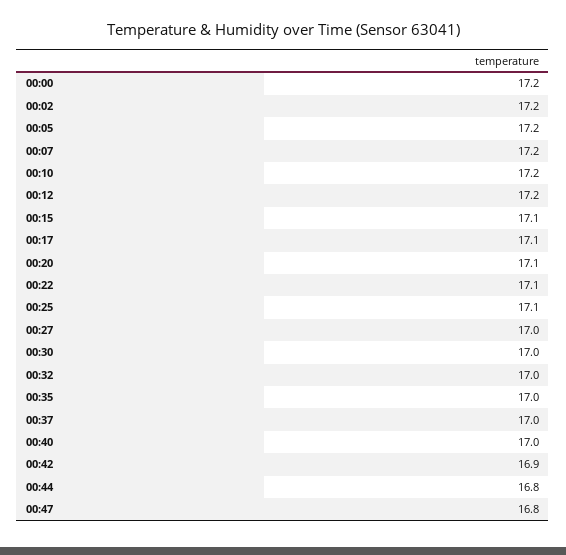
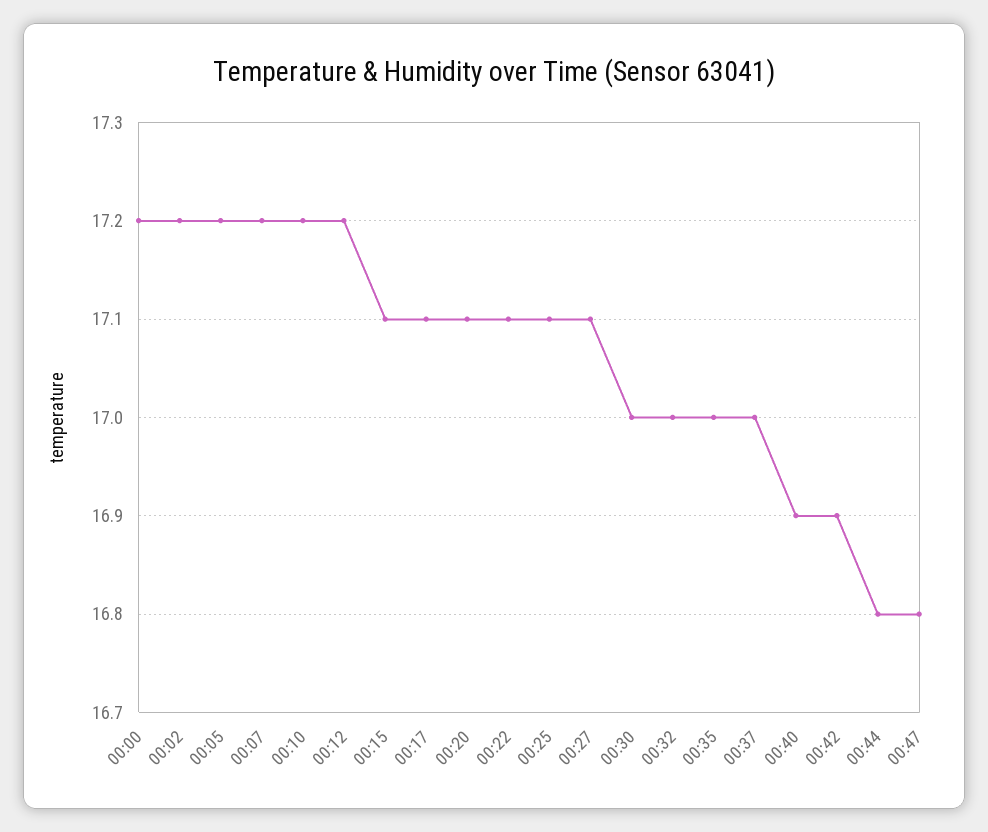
  {
    "00:00": 17.2,
    "00:02": 17.2,
    "00:05": 17.2,
    "00:07": 17.2,
    "00:10": 17.2,
    "00:12": 17.2,
    "00:15": 17.1,
    "00:17": 17.1,
    "00:20": 17.1,
    "00:22": 17.1,
    "00:25": 17.1,
-   "00:27": 17,
+   "00:27": 17.1,
    "00:30": 17,
    "00:32": 17,
    "00:35": 17,
    "00:37": 17,
-   "00:40": 17,
+   "00:40": 16.9,
    "00:42": 16.9,
    "00:44": 16.8,
    "00:47": 16.8
  }

